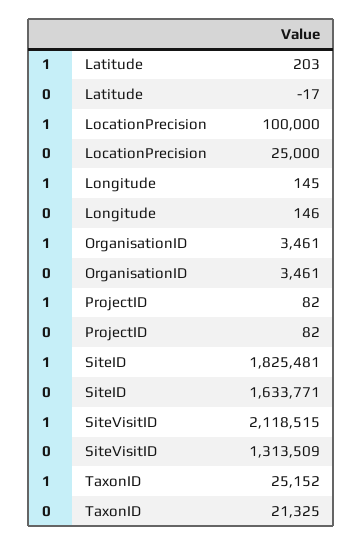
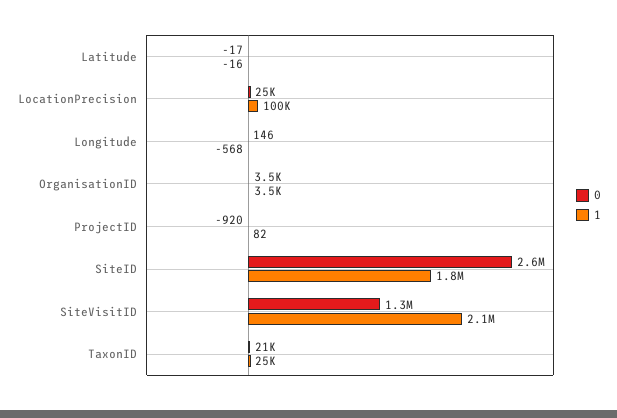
  {
    "1": {
-     "Latitude": 203,
+     "Latitude": -16,
      "LocationPrecision": 100000,
-     "Longitude": 145,
+     "Longitude": -568,
      "OrganisationID": 3461,
      "ProjectID": 82,
      "SiteID": 1825481,
      "SiteVisitID": 2118515,
      "TaxonID": 25152
    },
    "0": {
      "Latitude": -17,
      "LocationPrecision": 25000,
      "Longitude": 146,
      "OrganisationID": 3461,
-     "ProjectID": 82,
+     "ProjectID": -920,
-     "SiteID": 1633771,
+     "SiteID": 2600000,
      "SiteVisitID": 1313509,
      "TaxonID": 21325
    }
  }

